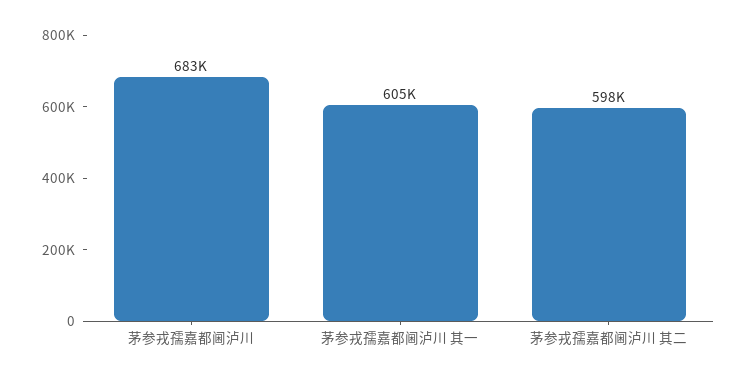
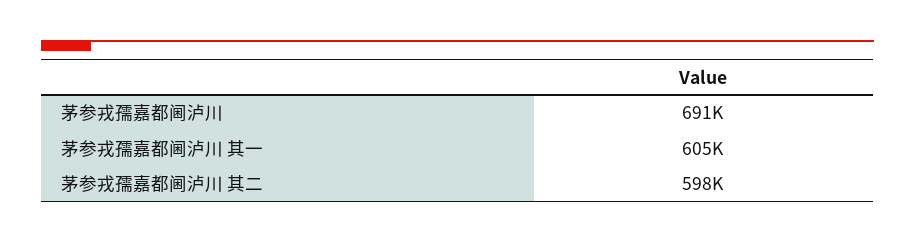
  {
-   "茅参戎孺嘉都阃泸川": 683000,
+   "茅参戎孺嘉都阃泸川": 691000,
    "茅参戎孺嘉都阃泸川 其一": 605000,
    "茅参戎孺嘉都阃泸川 其二": 598000
  }

